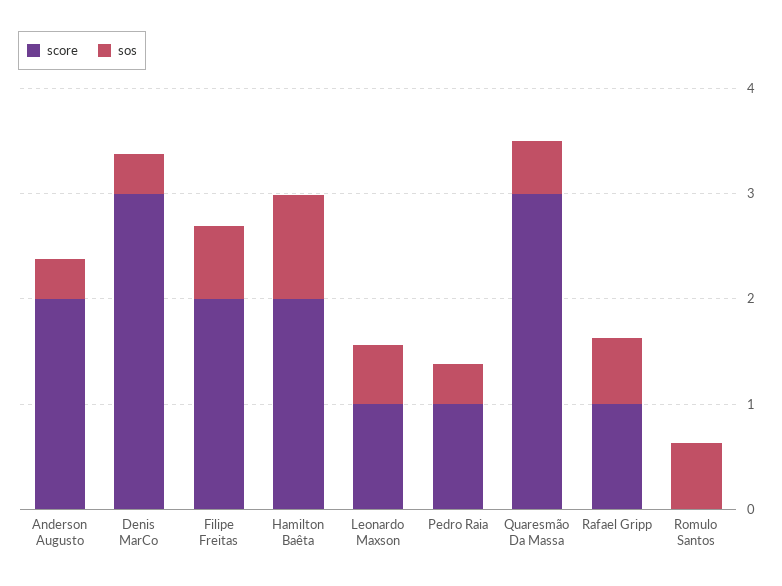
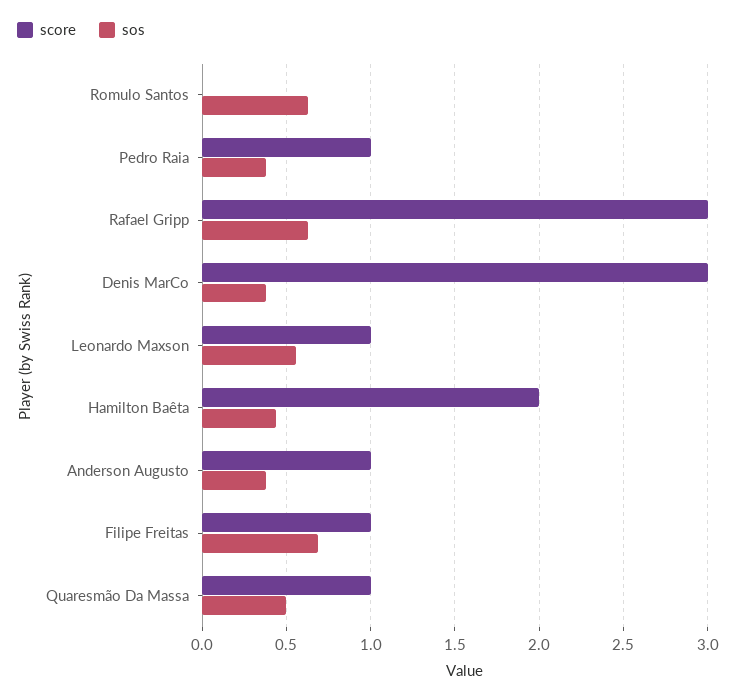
  {
    "score": {
-     "Anderson Augusto": 2,
+     "Anderson Augusto": 1,
      "Denis MarCo": 3,
-     "Filipe Freitas": 2,
+     "Filipe Freitas": 1,
      "Hamilton Baêta": 2,
      "Leonardo Maxson": 1,
      "Pedro Raia": 1,
-     "Quaresmão Da Massa": 3,
+     "Quaresmão Da Massa": 1,
-     "Rafael Gripp": 1,
+     "Rafael Gripp": 3,
      "Romulo Santos": 0
    },
    "sos": {
      "Anderson Augusto": 0.4,
      "Denis MarCo": 0.4,
      "Filipe Freitas": 0.7,
-     "Hamilton Baêta": 1,
+     "Hamilton Baêta": 0.45,
      "Leonardo Maxson": 0.55,
      "Pedro Raia": 0.4,
      "Quaresmão Da Massa": 0.5,
      "Rafael Gripp": 0.65,
      "Romulo Santos": 0.65
    }
  }

